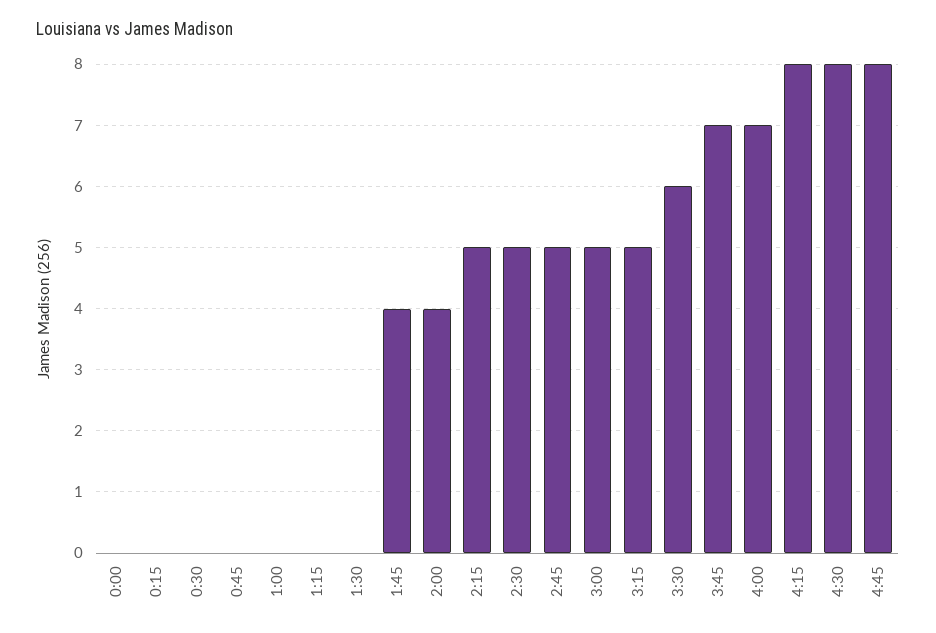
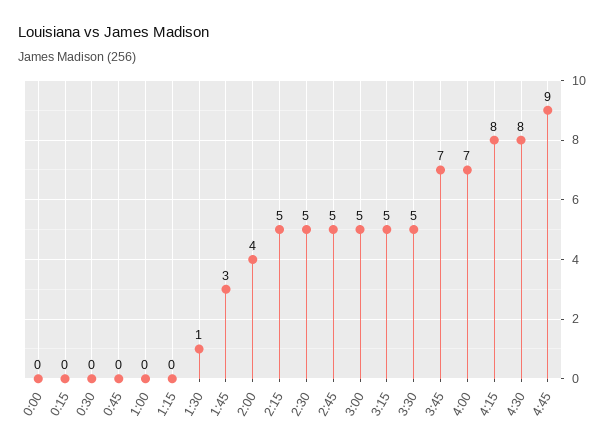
  {
    "0:00": 0,
    "0:15": 0,
    "0:30": 0,
    "0:45": 0,
    "1:00": 0,
    "1:15": 0,
-   "1:30": 0,
+   "1:30": 1,
-   "1:45": 4,
+   "1:45": 3,
    "2:00": 4,
    "2:15": 5,
    "2:30": 5,
    "2:45": 5,
    "3:00": 5,
    "3:15": 5,
-   "3:30": 6,
+   "3:30": 5,
    "3:45": 7,
    "4:00": 7,
    "4:15": 8,
    "4:30": 8,
-   "4:45": 8
+   "4:45": 9
  }

